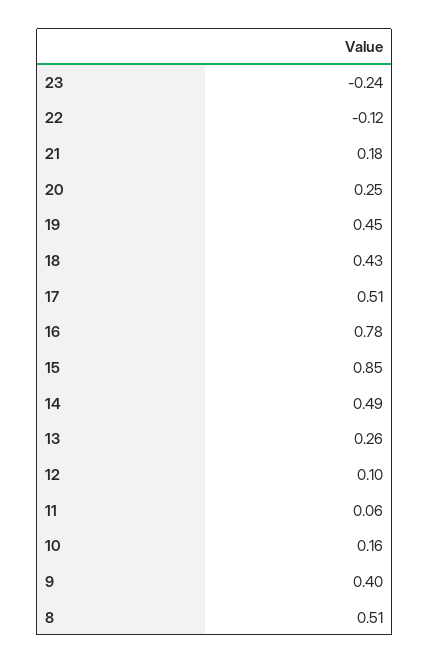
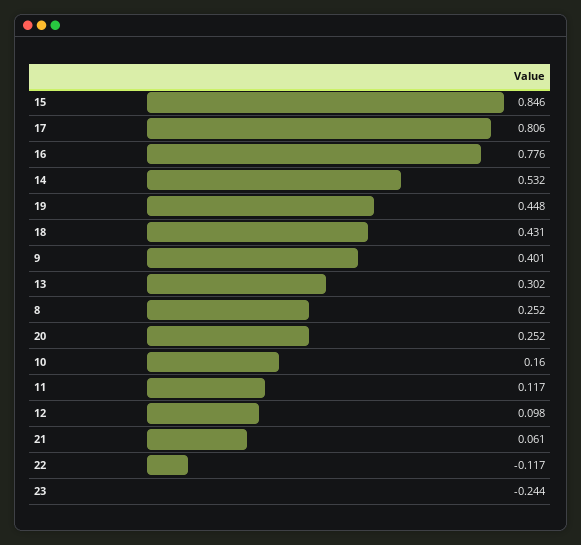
  {
    "23": -0.244,
    "22": -0.117,
-   "21": 0.18,
+   "21": 0.061,
    "20": 0.252,
    "19": 0.448,
    "18": 0.431,
-   "17": 0.51,
+   "17": 0.806,
    "16": 0.776,
    "15": 0.846,
-   "14": 0.49,
+   "14": 0.532,
-   "13": 0.26,
+   "13": 0.302,
    "12": 0.098,
-   "11": 0.06,
+   "11": 0.117,
    "10": 0.16,
    "9": 0.401,
-   "8": 0.51
+   "8": 0.252
  }

